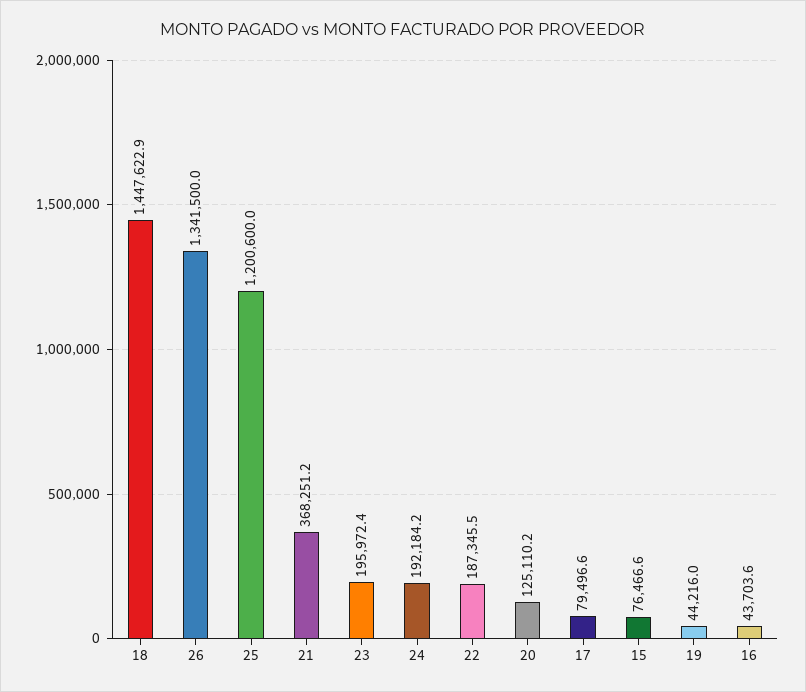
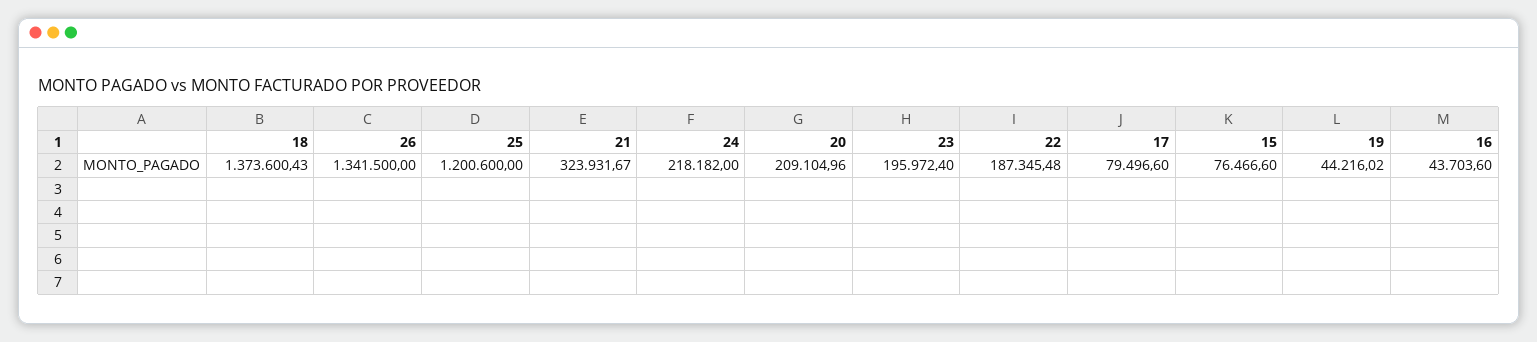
  {
-   "18": 1447622.9,
+   "18": 1373600.43,
    "26": 1341500,
    "25": 1200600,
-   "21": 368251.2,
+   "21": 323931.67,
    "23": 195972.4,
-   "24": 192184.2,
+   "24": 218182,
    "22": 187345.48,
-   "20": 125110.2,
+   "20": 209104.96,
    "17": 79496.6,
    "15": 76466.6,
    "19": 44216.02,
    "16": 43703.6
  }

